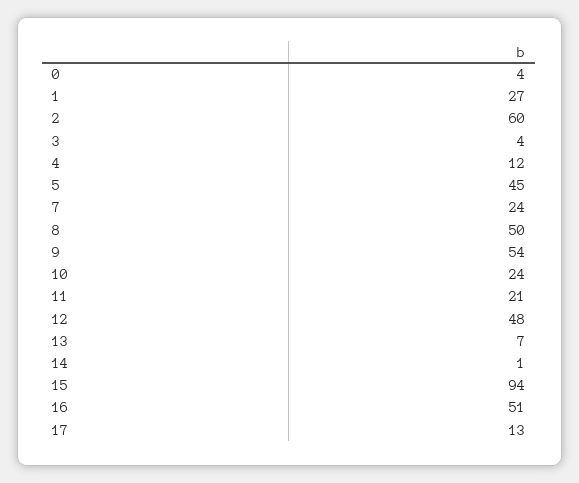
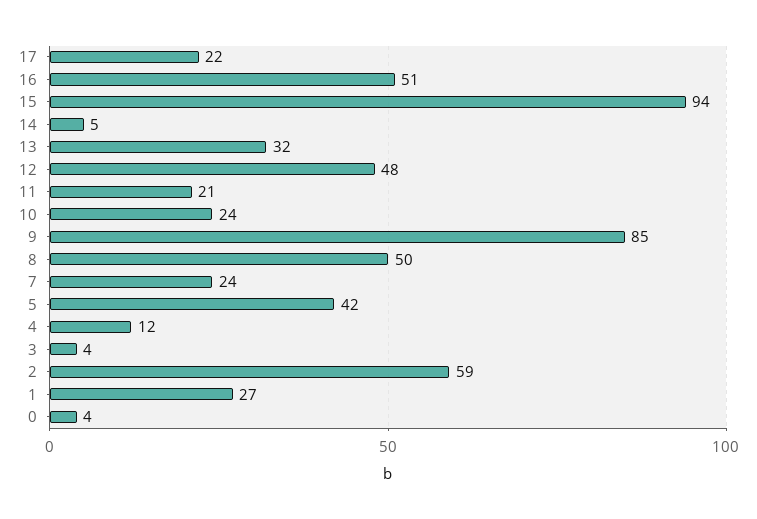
  {
    "0": 4,
    "1": 27,
-   "2": 60,
+   "2": 59,
    "3": 4,
    "4": 12,
-   "5": 45,
+   "5": 42,
    "7": 24,
    "8": 50,
-   "9": 54,
+   "9": 85,
    "10": 24,
    "11": 21,
    "12": 48,
-   "13": 7,
+   "13": 32,
-   "14": 1,
+   "14": 5,
    "15": 94,
    "16": 51,
-   "17": 13
+   "17": 22
  }

